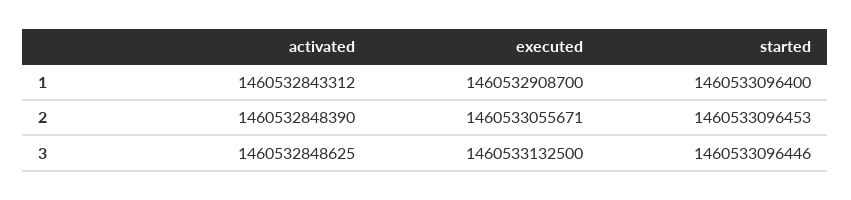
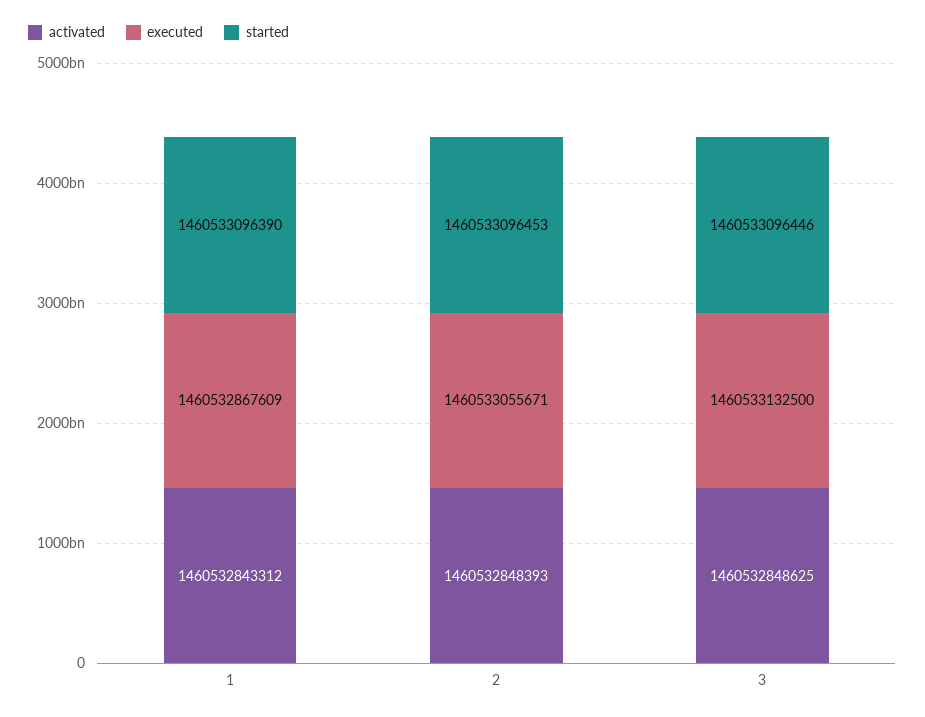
  {
    "activated": {
      "1": 1460532843312,
-     "2": 1460532848390,
+     "2": 1460532848393,
      "3": 1460532848625
    },
    "executed": {
-     "1": 1460532908700,
+     "1": 1460532867609,
      "2": 1460533055671,
      "3": 1460533132500
    },
    "started": {
-     "1": 1460533096400,
+     "1": 1460533096390,
      "2": 1460533096453,
      "3": 1460533096446
    }
  }

